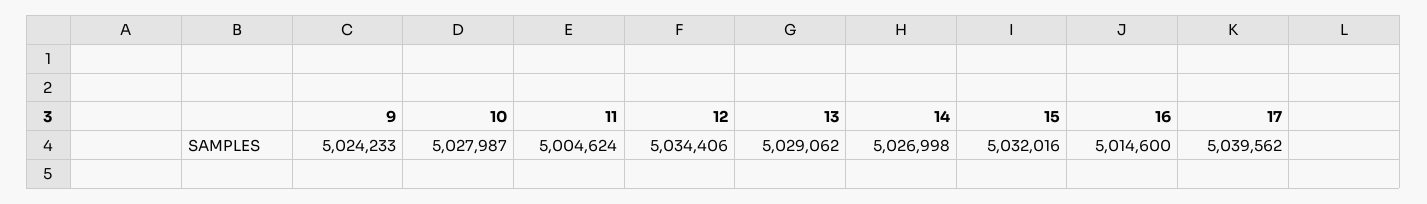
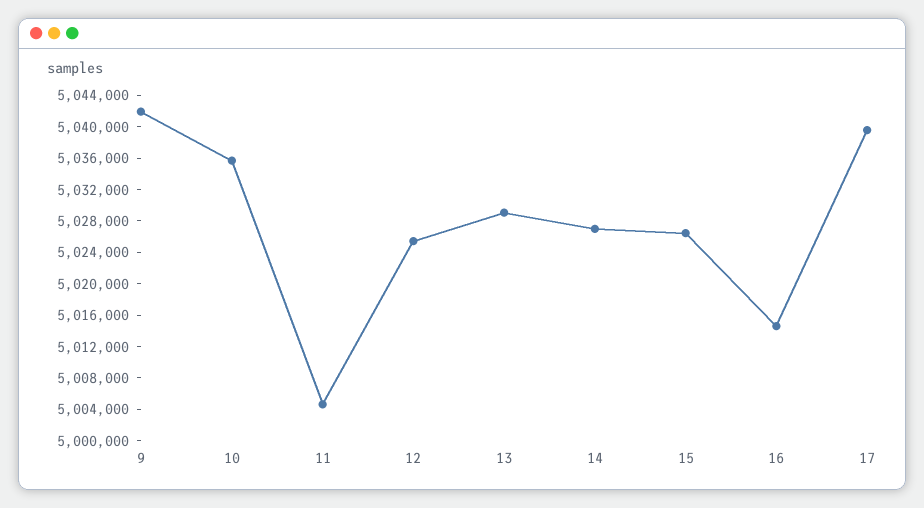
  {
-   "9": 5024233,
+   "9": 5042000,
-   "10": 5027987,
+   "10": 5036000,
    "11": 5004624,
-   "12": 5034406,
+   "12": 5026000,
    "13": 5029062,
    "14": 5026998,
-   "15": 5032016,
+   "15": 5026000,
    "16": 5014600,
    "17": 5039562
  }

